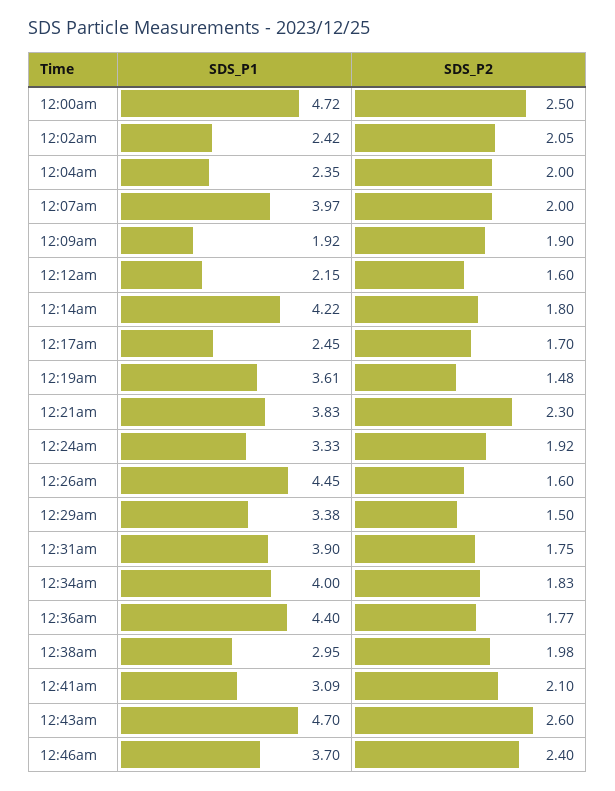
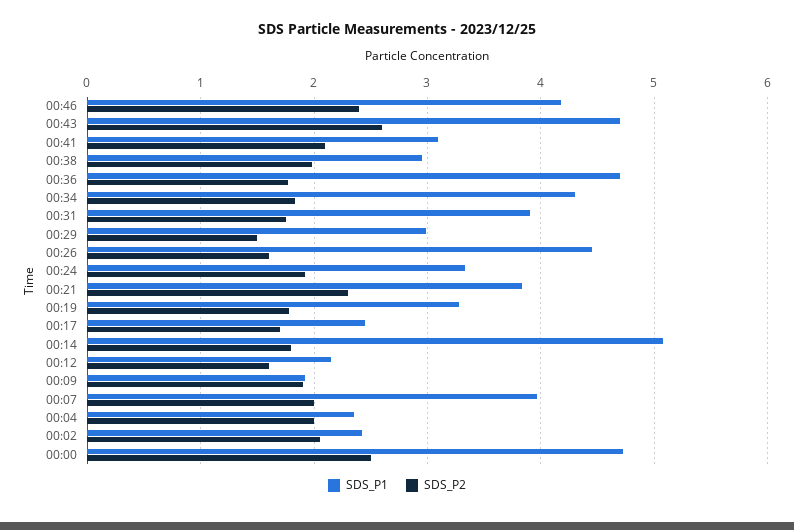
  {
    "SDS_P1": {
      "12:00am": 4.72,
      "12:02am": 2.42,
      "12:04am": 2.35,
      "12:07am": 3.97,
      "12:09am": 1.92,
      "12:12am": 2.15,
-     "12:14am": 4.22,
+     "12:14am": 5.1,
      "12:17am": 2.45,
-     "12:19am": 3.61,
+     "12:19am": 3.3,
      "12:21am": 3.83,
      "12:24am": 3.33,
      "12:26am": 4.45,
-     "12:29am": 3.38,
+     "12:29am": 3,
      "12:31am": 3.9,
-     "12:34am": 4,
+     "12:34am": 4.3,
-     "12:36am": 4.4,
+     "12:36am": 4.7,
      "12:38am": 2.95,
      "12:41am": 3.09,
      "12:43am": 4.7,
-     "12:46am": 3.7
+     "12:46am": 4.2
    },
    "SDS_P2": {
      "12:00am": 2.5,
      "12:02am": 2.05,
      "12:04am": 2,
      "12:07am": 2,
      "12:09am": 1.9,
      "12:12am": 1.6,
      "12:14am": 1.8,
      "12:17am": 1.7,
-     "12:19am": 1.48,
+     "12:19am": 1.8,
      "12:21am": 2.3,
      "12:24am": 1.92,
      "12:26am": 1.6,
      "12:29am": 1.5,
      "12:31am": 1.75,
      "12:34am": 1.83,
      "12:36am": 1.77,
      "12:38am": 1.98,
      "12:41am": 2.1,
      "12:43am": 2.6,
      "12:46am": 2.4
    }
  }

